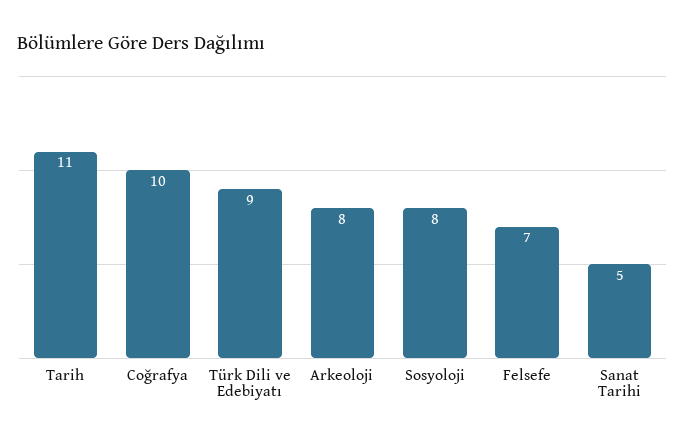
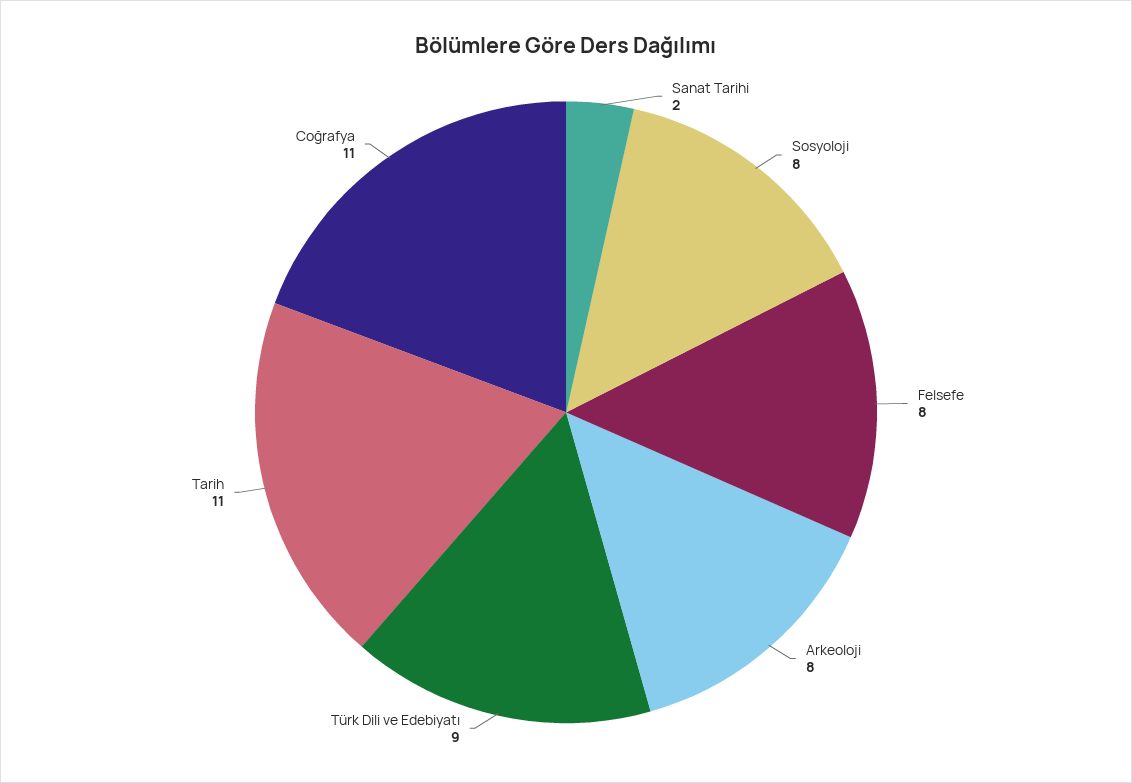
  {
    "Tarih": 11,
-   "Coğrafya": 10,
+   "Coğrafya": 11,
    "Türk Dili ve Edebiyatı": 9,
    "Arkeoloji": 8,
    "Sosyoloji": 8,
-   "Felsefe": 7,
+   "Felsefe": 8,
-   "Sanat Tarihi": 5
+   "Sanat Tarihi": 2
  }

